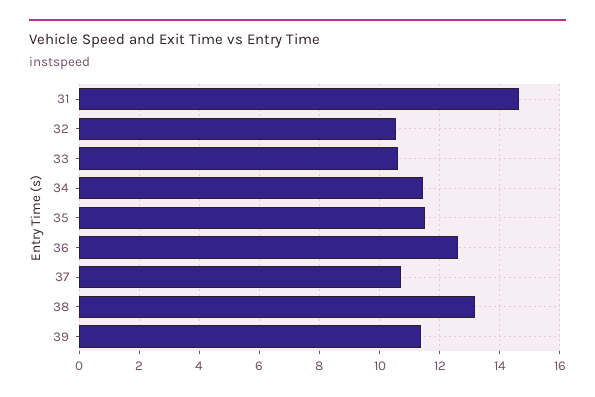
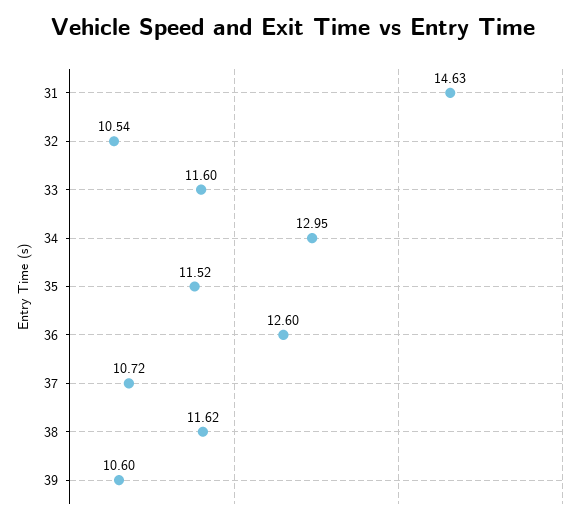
  {
    "31": 14.63,
    "32": 10.54,
-   "33": 10.6,
+   "33": 11.6,
-   "34": 11.4,
+   "34": 12.95,
    "35": 11.52,
    "36": 12.6,
    "37": 10.72,
-   "38": 13.2,
+   "38": 11.62,
-   "39": 11.4
+   "39": 10.6
  }

